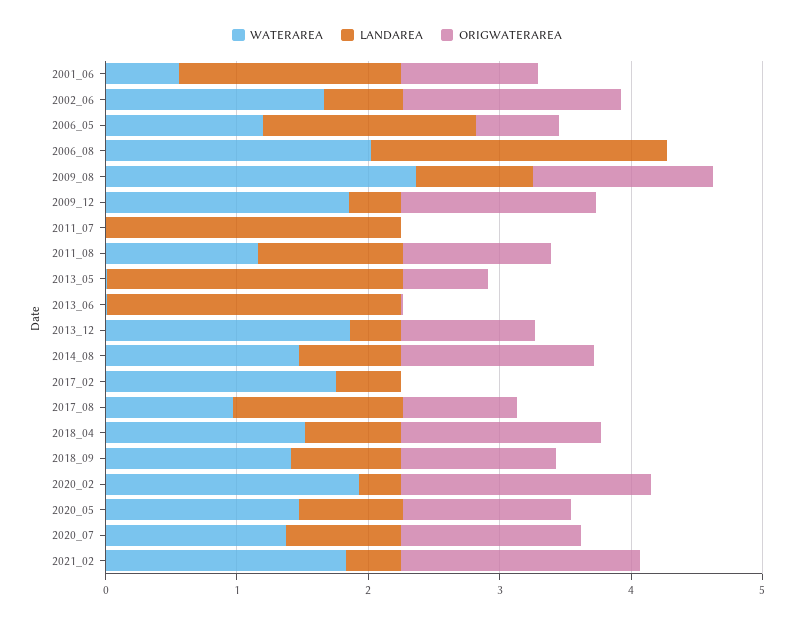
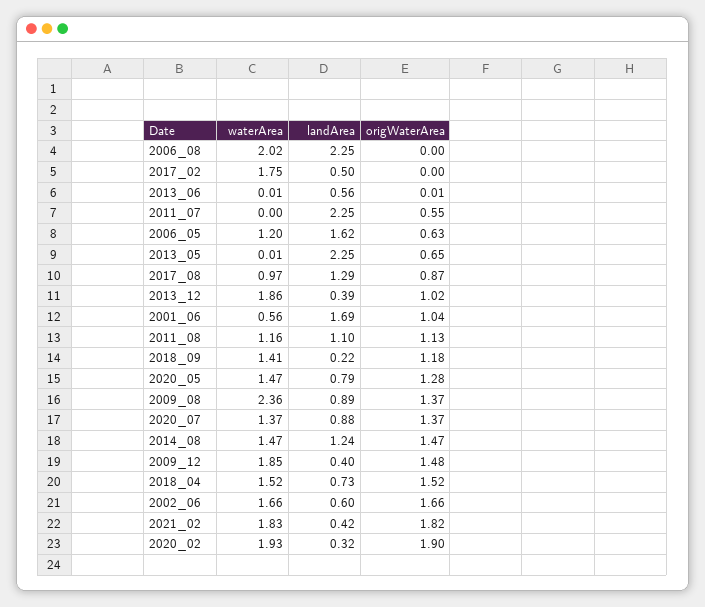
  {
    "WATERAREA": {
      "2001_06": 0.56,
      "2002_06": 1.66,
      "2006_05": 1.2,
      "2006_08": 2.02,
      "2009_08": 2.36,
      "2009_12": 1.85,
      "2011_07": 0,
      "2011_08": 1.16,
      "2013_05": 0.01,
      "2013_06": 0.01,
      "2013_12": 1.86,
      "2014_08": 1.47,
      "2017_02": 1.75,
      "2017_08": 0.97,
      "2018_04": 1.52,
      "2018_09": 1.41,
      "2020_02": 1.93,
      "2020_05": 1.47,
      "2020_07": 1.37,
      "2021_02": 1.83
    },
    "LANDAREA": {
      "2001_06": 1.69,
      "2002_06": 0.6,
      "2006_05": 1.62,
      "2006_08": 2.25,
      "2009_08": 0.89,
      "2009_12": 0.4,
      "2011_07": 2.25,
      "2011_08": 1.1,
      "2013_05": 2.25,
-     "2013_06": 2.2,
+     "2013_06": 0.56,
      "2013_12": 0.39,
-     "2014_08": 0.8,
+     "2014_08": 1.24,
      "2017_02": 0.5,
      "2017_08": 1.29,
      "2018_04": 0.73,
-     "2018_09": 0.8,
+     "2018_09": 0.22,
      "2020_02": 0.32,
      "2020_05": 0.79,
      "2020_07": 0.88,
      "2021_02": 0.42
    },
    "ORIGWATERAREA": {
      "2001_06": 1.04,
      "2002_06": 1.66,
      "2006_05": 0.63,
      "2006_08": 0,
      "2009_08": 1.37,
      "2009_12": 1.48,
-     "2011_07": 0,
+     "2011_07": 0.55,
      "2011_08": 1.13,
      "2013_05": 0.65,
      "2013_06": 0.01,
      "2013_12": 1.02,
      "2014_08": 1.47,
      "2017_02": 0,
      "2017_08": 0.87,
      "2018_04": 1.52,
      "2018_09": 1.18,
      "2020_02": 1.9,
      "2020_05": 1.28,
      "2020_07": 1.37,
      "2021_02": 1.82
    }
  }

